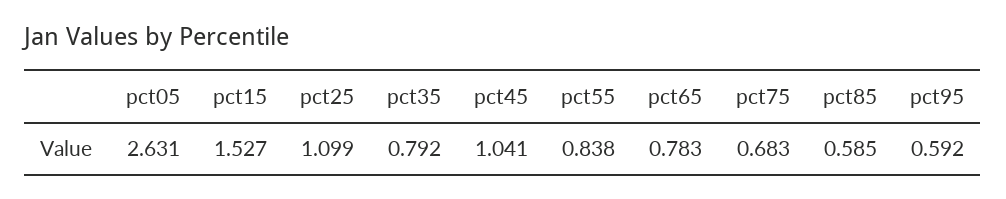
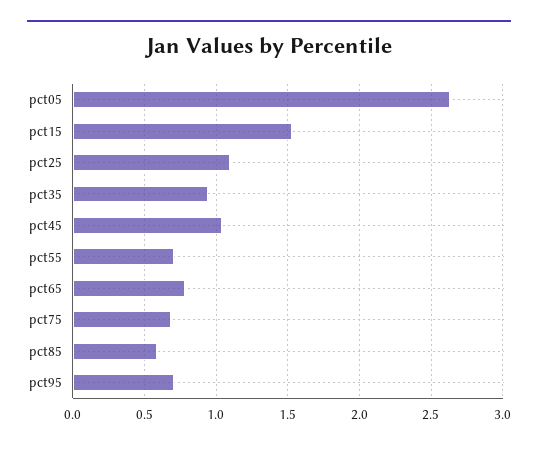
  {
    "pct05": 2.631,
    "pct15": 1.527,
    "pct25": 1.099,
-   "pct35": 0.792,
+   "pct35": 0.95,
    "pct45": 1.041,
-   "pct55": 0.838,
+   "pct55": 0.7,
    "pct65": 0.783,
    "pct75": 0.683,
    "pct85": 0.585,
-   "pct95": 0.592
+   "pct95": 0.7
  }

